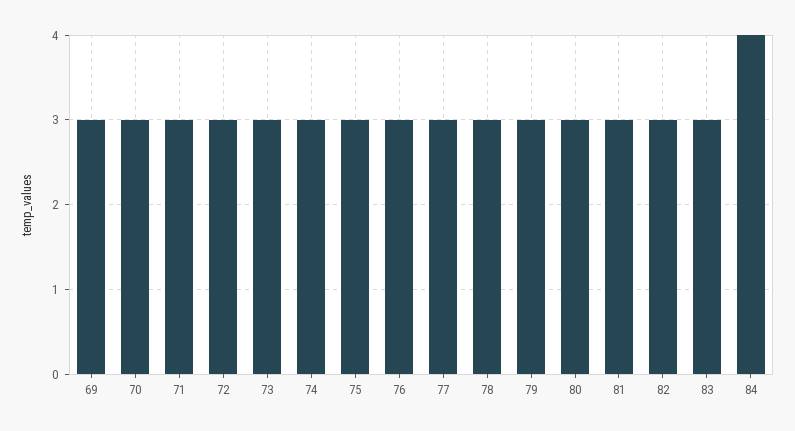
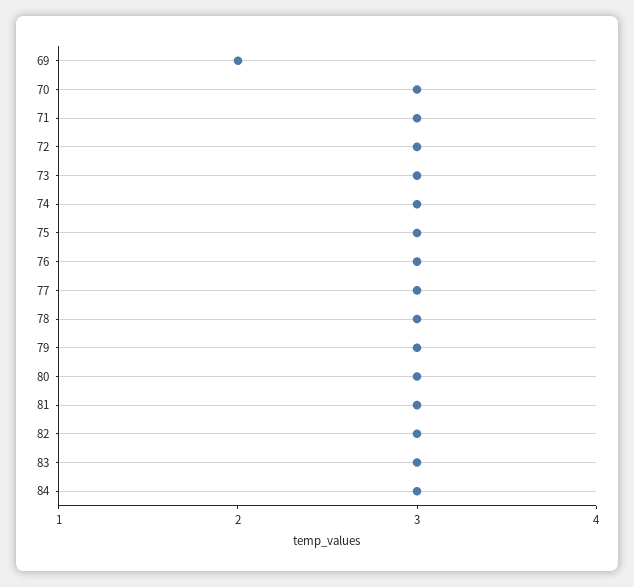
  {
-   "69": 3,
+   "69": 2,
    "70": 3,
    "71": 3,
    "72": 3,
    "73": 3,
    "74": 3,
    "75": 3,
    "76": 3,
    "77": 3,
    "78": 3,
    "79": 3,
    "80": 3,
    "81": 3,
    "82": 3,
    "83": 3,
-   "84": 4
+   "84": 3
  }

